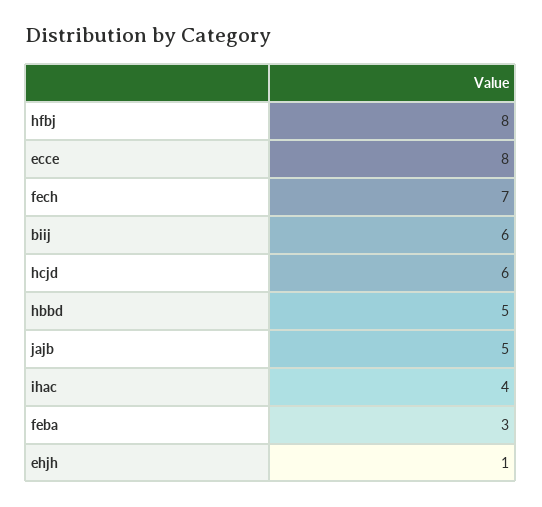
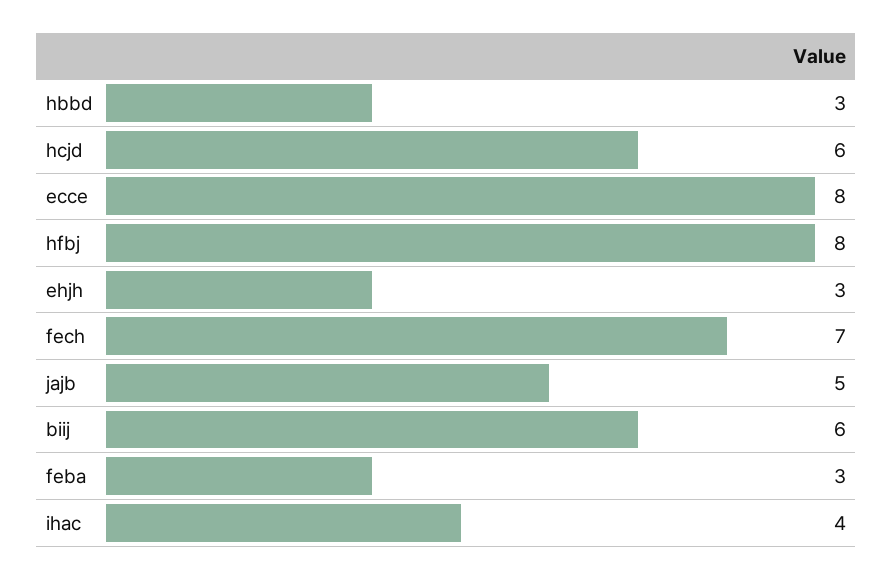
  {
    "hfbj": 8,
    "ecce": 8,
    "fech": 7,
    "biij": 6,
    "hcjd": 6,
-   "hbbd": 5,
+   "hbbd": 3,
    "jajb": 5,
    "ihac": 4,
    "feba": 3,
-   "ehjh": 1
+   "ehjh": 3
  }

